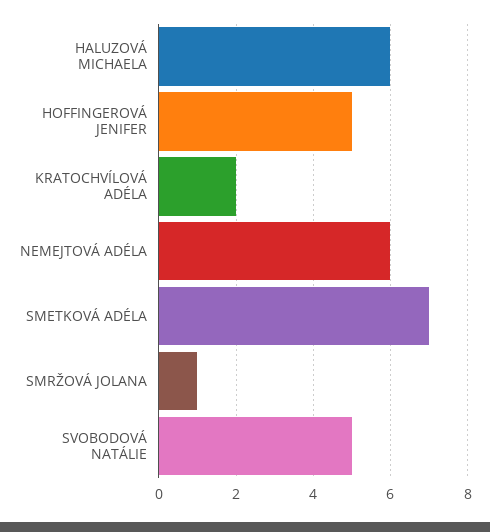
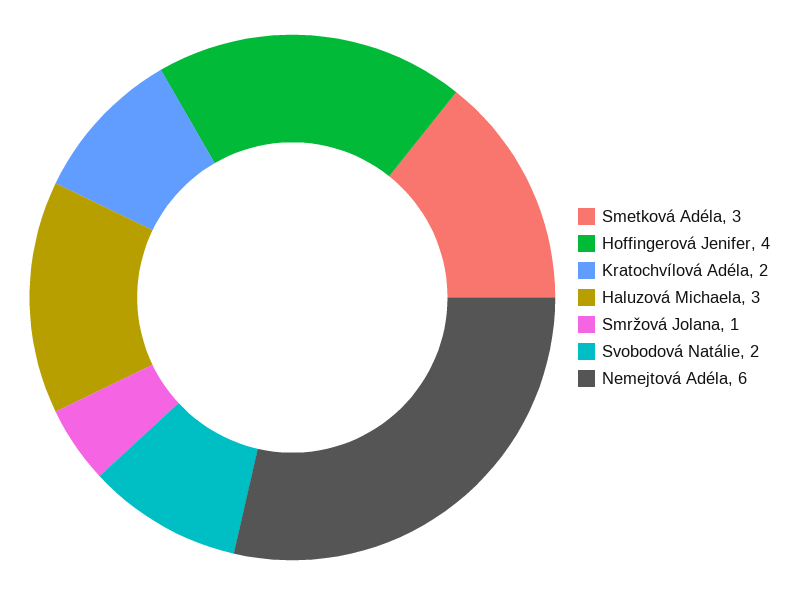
  {
-   "HALUZOVÁ MICHAELA": 6,
+   "HALUZOVÁ MICHAELA": 3,
-   "HOFFINGEROVÁ JENIFER": 5,
+   "HOFFINGEROVÁ JENIFER": 4,
    "KRATOCHVÍLOVÁ ADÉLA": 2,
    "NEMEJTOVÁ ADÉLA": 6,
-   "SMETKOVÁ ADÉLA": 7,
+   "SMETKOVÁ ADÉLA": 3,
    "SMRŽOVÁ JOLANA": 1,
-   "SVOBODOVÁ NATÁLIE": 5
+   "SVOBODOVÁ NATÁLIE": 2
  }

